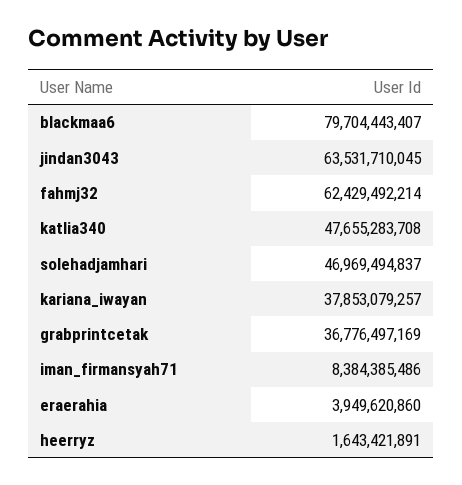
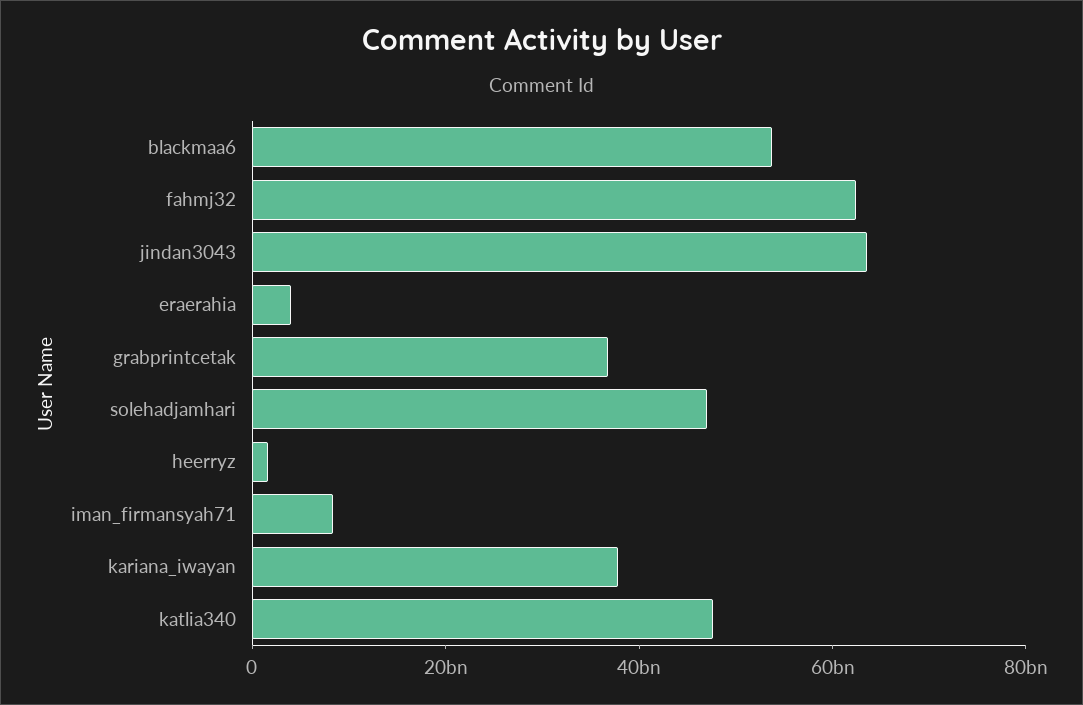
  {
-   "blackmaa6": 79704443407,
+   "blackmaa6": 55000000000,
    "jindan3043": 63531710045,
    "fahmj32": 62429492214,
    "katlia340": 47655283708,
    "solehadjamhari": 46969494837,
    "kariana_iwayan": 37853079257,
    "grabprintcetak": 36776497169,
    "iman_firmansyah71": 8384385486,
    "eraerahia": 3949620860,
    "heerryz": 1643421891
  }

